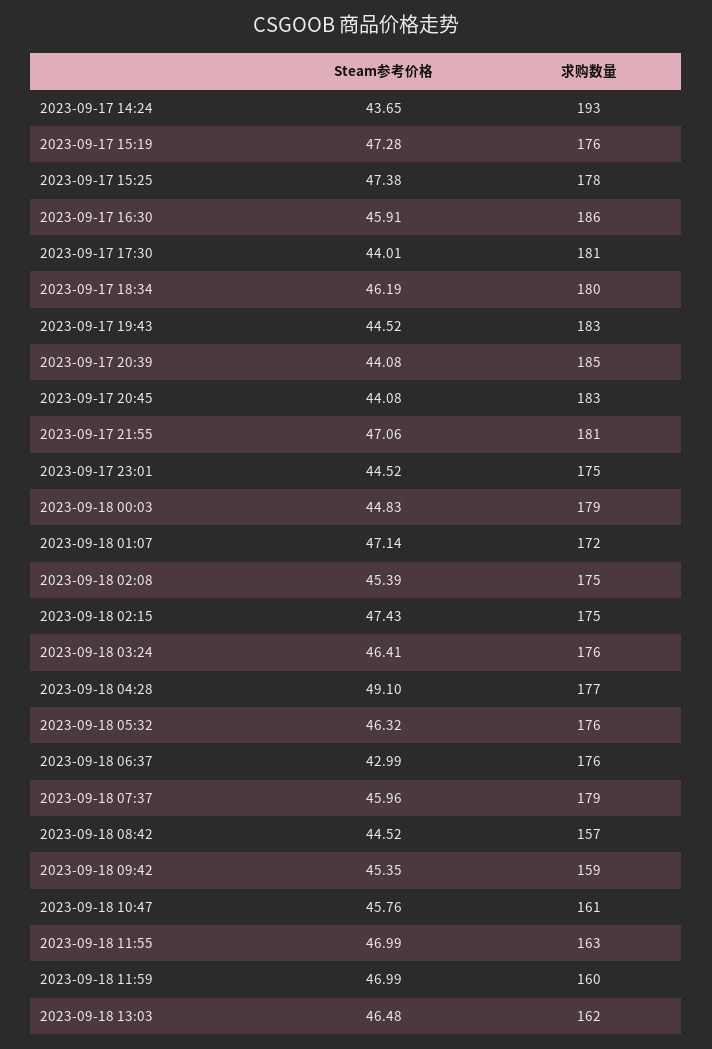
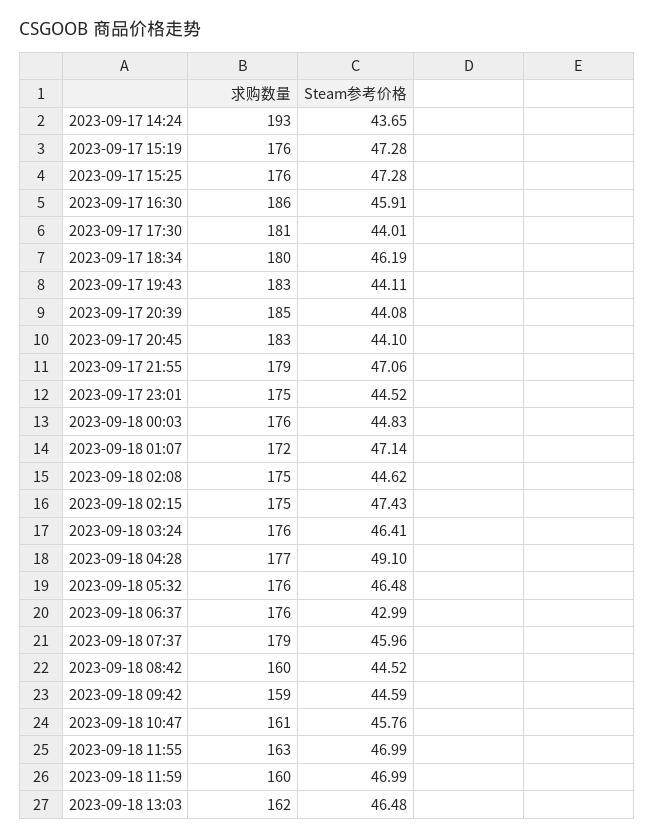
  {
    "Steam参考价格": {
      "2023-09-17 14:24": 43.65,
      "2023-09-17 15:19": 47.28,
-     "2023-09-17 15:25": 47.38,
+     "2023-09-17 15:25": 47.28,
      "2023-09-17 16:30": 45.91,
      "2023-09-17 17:30": 44.01,
      "2023-09-17 18:34": 46.19,
-     "2023-09-17 19:43": 44.52,
+     "2023-09-17 19:43": 44.11,
      "2023-09-17 20:39": 44.08,
-     "2023-09-17 20:45": 44.08,
+     "2023-09-17 20:45": 44.1,
      "2023-09-17 21:55": 47.06,
      "2023-09-17 23:01": 44.52,
      "2023-09-18 00:03": 44.83,
      "2023-09-18 01:07": 47.14,
-     "2023-09-18 02:08": 45.39,
+     "2023-09-18 02:08": 44.62,
      "2023-09-18 02:15": 47.43,
      "2023-09-18 03:24": 46.41,
      "2023-09-18 04:28": 49.1,
-     "2023-09-18 05:32": 46.32,
+     "2023-09-18 05:32": 46.48,
      "2023-09-18 06:37": 42.99,
      "2023-09-18 07:37": 45.96,
      "2023-09-18 08:42": 44.52,
-     "2023-09-18 09:42": 45.35,
+     "2023-09-18 09:42": 44.59,
      "2023-09-18 10:47": 45.76,
      "2023-09-18 11:55": 46.99,
      "2023-09-18 11:59": 46.99,
      "2023-09-18 13:03": 46.48
    },
    "求购数量": {
      "2023-09-17 14:24": 193,
      "2023-09-17 15:19": 176,
-     "2023-09-17 15:25": 178,
+     "2023-09-17 15:25": 176,
      "2023-09-17 16:30": 186,
      "2023-09-17 17:30": 181,
      "2023-09-17 18:34": 180,
      "2023-09-17 19:43": 183,
      "2023-09-17 20:39": 185,
      "2023-09-17 20:45": 183,
-     "2023-09-17 21:55": 181,
+     "2023-09-17 21:55": 179,
      "2023-09-17 23:01": 175,
-     "2023-09-18 00:03": 179,
+     "2023-09-18 00:03": 176,
      "2023-09-18 01:07": 172,
      "2023-09-18 02:08": 175,
      "2023-09-18 02:15": 175,
      "2023-09-18 03:24": 176,
      "2023-09-18 04:28": 177,
      "2023-09-18 05:32": 176,
      "2023-09-18 06:37": 176,
      "2023-09-18 07:37": 179,
-     "2023-09-18 08:42": 157,
+     "2023-09-18 08:42": 160,
      "2023-09-18 09:42": 159,
      "2023-09-18 10:47": 161,
      "2023-09-18 11:55": 163,
      "2023-09-18 11:59": 160,
      "2023-09-18 13:03": 162
    }
  }

